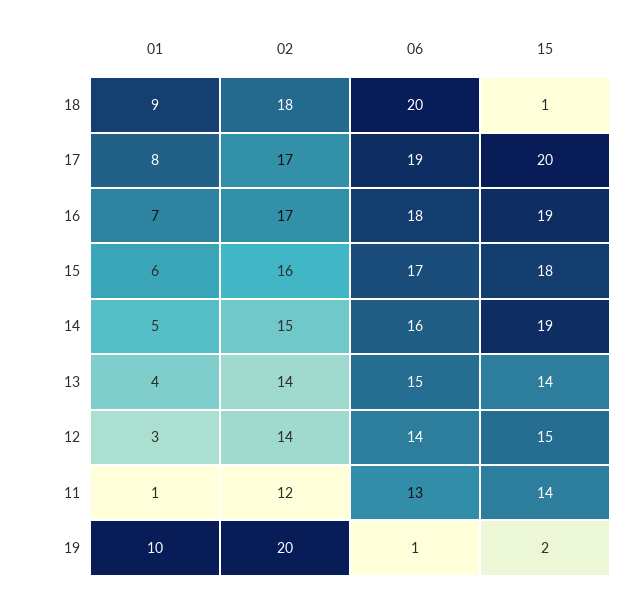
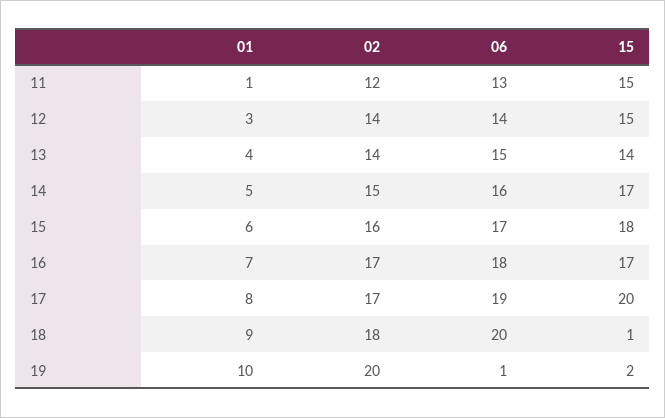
  {
    "01": {
      "18": 9,
      "17": 8,
      "16": 7,
      "15": 6,
      "14": 5,
      "13": 4,
      "12": 3,
      "11": 1,
      "19": 10
    },
    "02": {
      "18": 18,
      "17": 17,
      "16": 17,
      "15": 16,
      "14": 15,
      "13": 14,
      "12": 14,
      "11": 12,
      "19": 20
    },
    "06": {
      "18": 20,
      "17": 19,
      "16": 18,
      "15": 17,
      "14": 16,
      "13": 15,
      "12": 14,
      "11": 13,
      "19": 1
    },
    "15": {
      "18": 1,
      "17": 20,
-     "16": 19,
+     "16": 17,
      "15": 18,
-     "14": 19,
+     "14": 17,
      "13": 14,
      "12": 15,
-     "11": 14,
+     "11": 15,
      "19": 2
    }
  }

